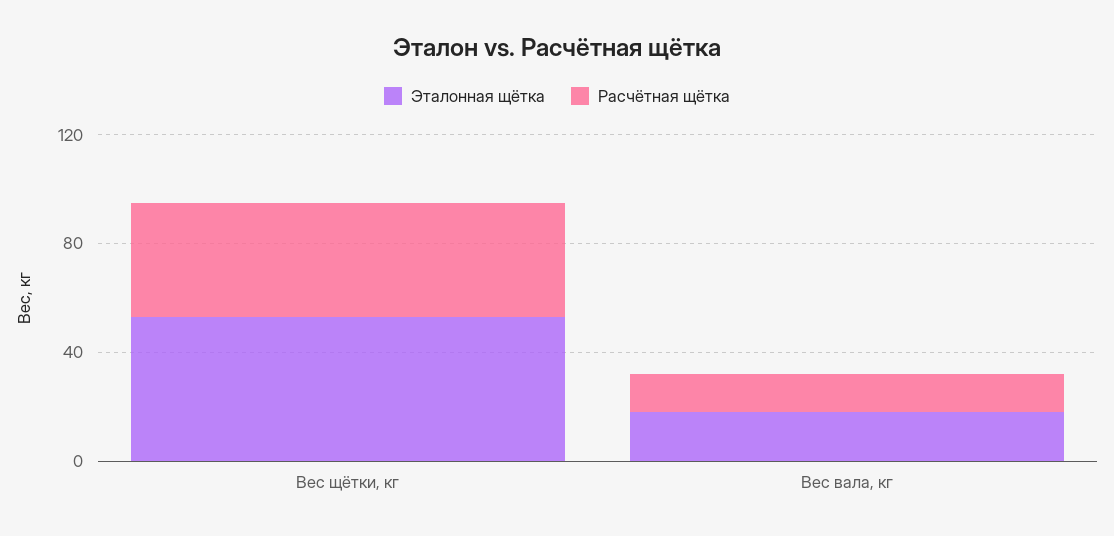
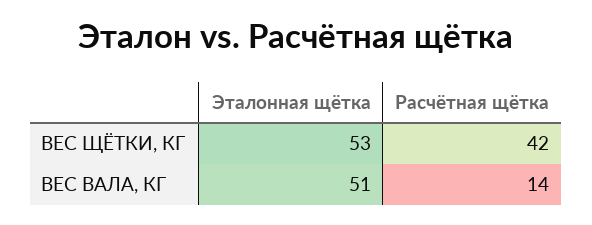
  {
    "Эталонная щётка": {
      "Вес щётки, кг": 53,
-     "Вес вала, кг": 20
+     "Вес вала, кг": 51
    },
    "Расчётная щётка": {
      "Вес щётки, кг": 42,
      "Вес вала, кг": 14
    }
  }

